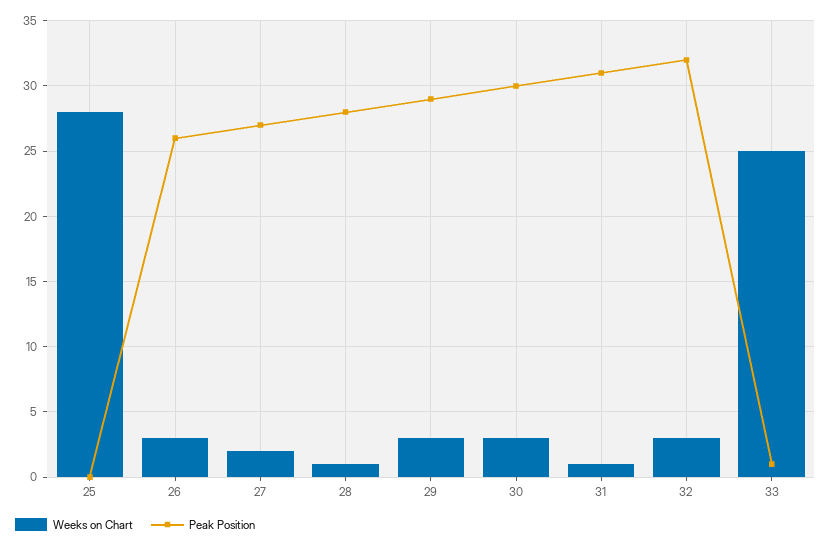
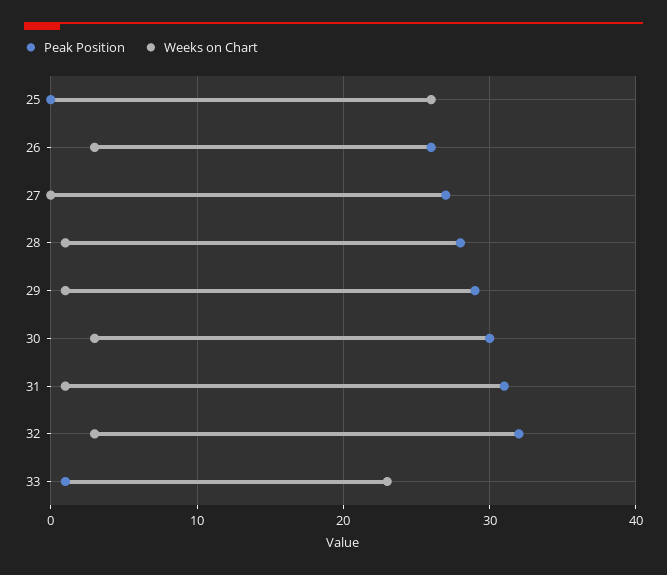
  {
    "Weeks on Chart": {
-     "25": 28,
+     "25": 26,
      "26": 3,
-     "27": 2,
+     "27": 0,
      "28": 1,
-     "29": 3,
+     "29": 1,
      "30": 3,
      "31": 1,
      "32": 3,
-     "33": 25
+     "33": 23
    },
    "Peak Position": {
      "25": 0,
      "26": 26,
      "27": 27,
      "28": 28,
      "29": 29,
      "30": 30,
      "31": 31,
      "32": 32,
      "33": 1
    }
  }

